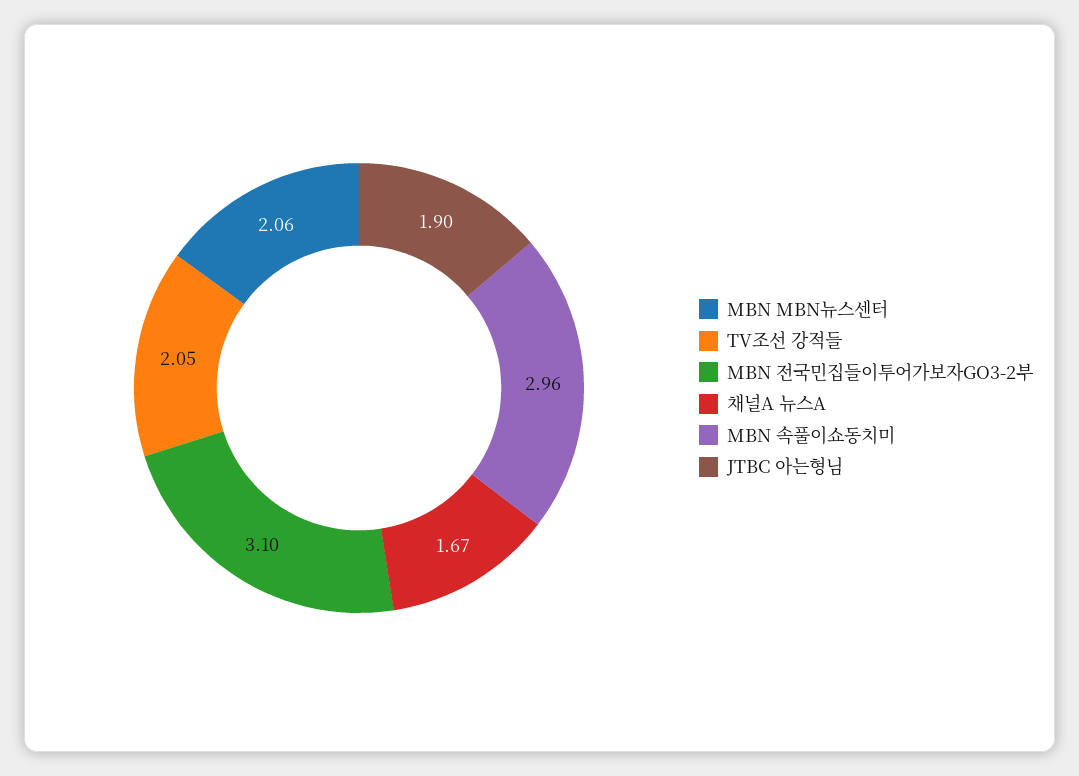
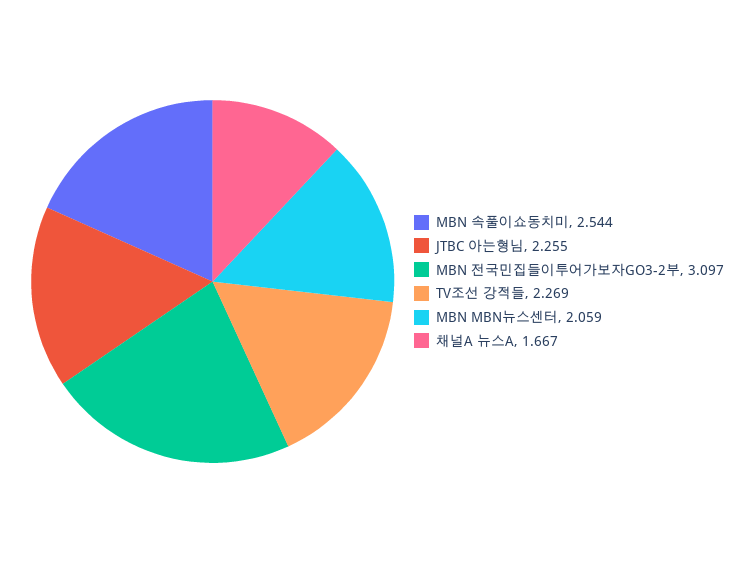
  {
    "MBN MBN뉴스센터": 2.059,
-   "TV조선 강적들": 2.05,
+   "TV조선 강적들": 2.269,
    "MBN 전국민집들이투어가보자GO3-2부": 3.097,
    "채널A 뉴스A": 1.667,
-   "MBN 속풀이쇼동치미": 2.96,
+   "MBN 속풀이쇼동치미": 2.544,
-   "JTBC 아는형님": 1.9
+   "JTBC 아는형님": 2.255
  }

